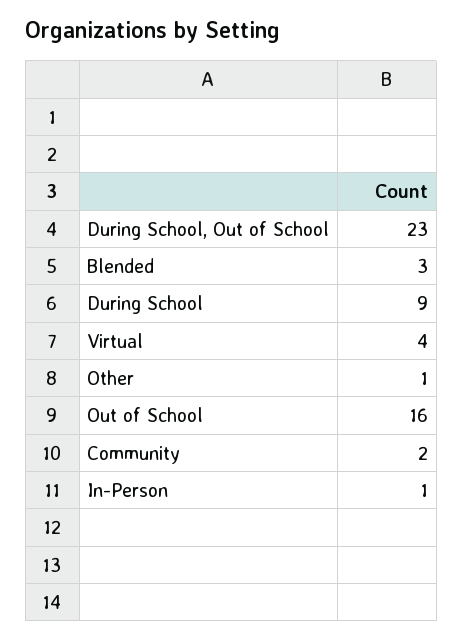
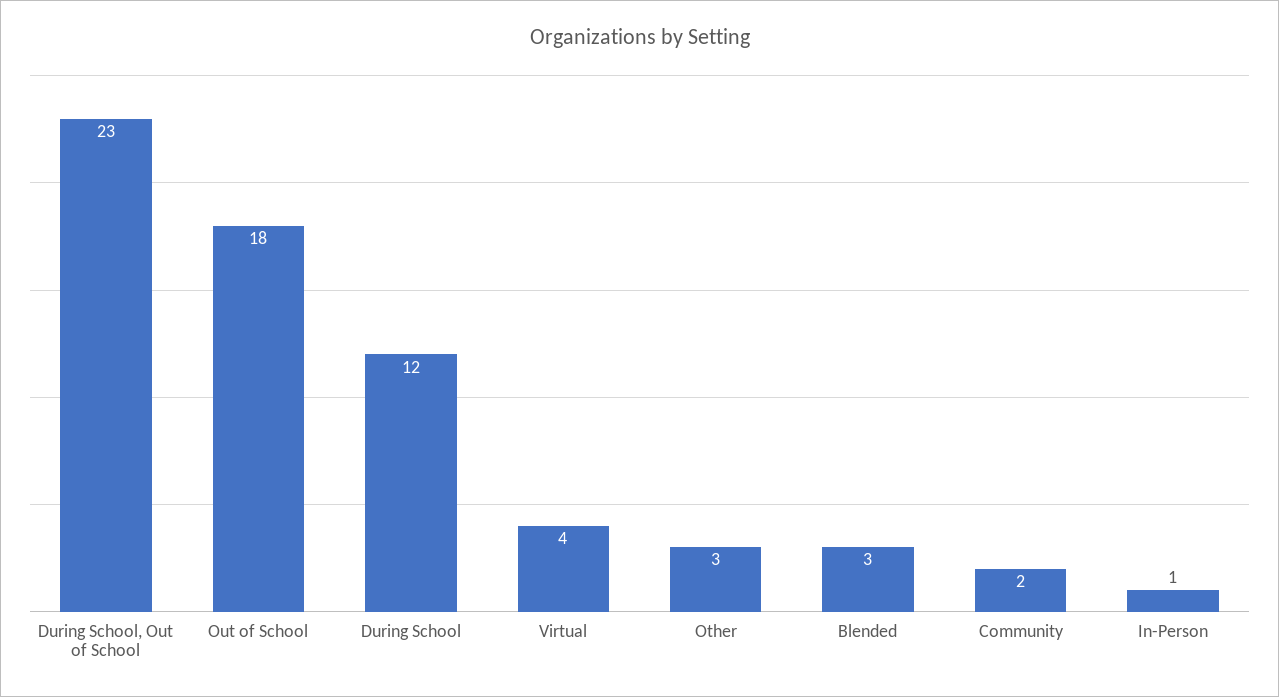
  {
    "During School, Out of School": 23,
    "Blended": 3,
-   "During School": 9,
+   "During School": 12,
    "Virtual": 4,
-   "Other": 1,
+   "Other": 3,
-   "Out of School": 16,
+   "Out of School": 18,
    "Community": 2,
    "In-Person": 1
  }

